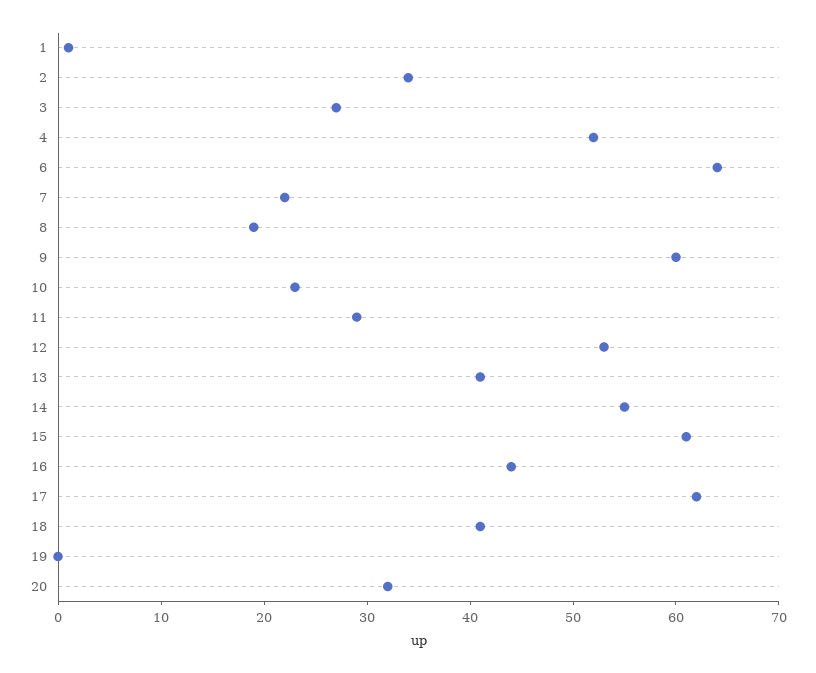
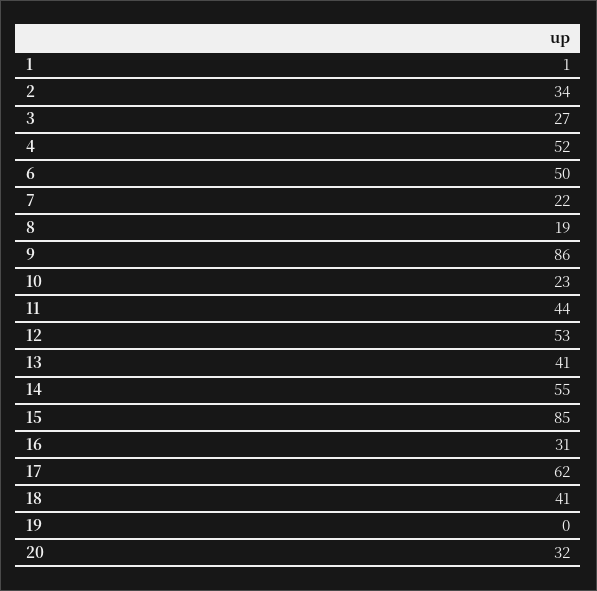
  {
    "1": 1,
    "2": 34,
    "3": 27,
    "4": 52,
-   "6": 64,
+   "6": 50,
    "7": 22,
    "8": 19,
-   "9": 60,
+   "9": 86,
    "10": 23,
-   "11": 29,
+   "11": 44,
    "12": 53,
    "13": 41,
    "14": 55,
-   "15": 61,
+   "15": 85,
-   "16": 44,
+   "16": 31,
    "17": 62,
    "18": 41,
    "19": 0,
    "20": 32
  }

